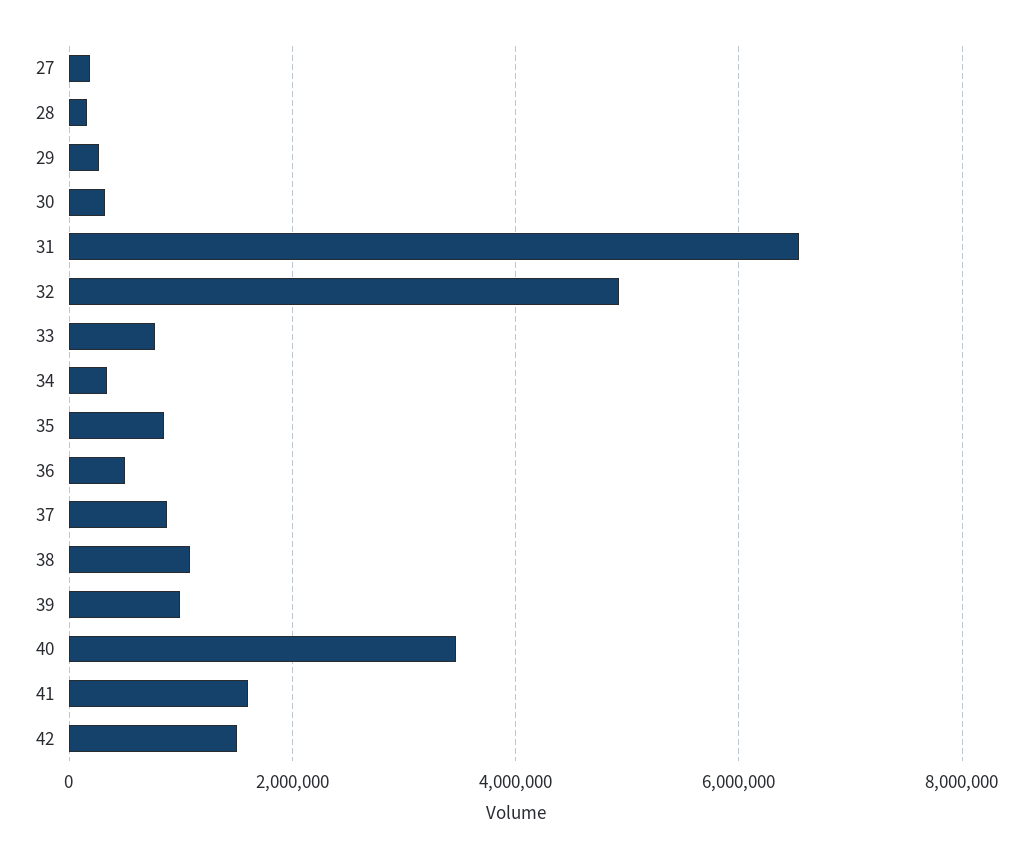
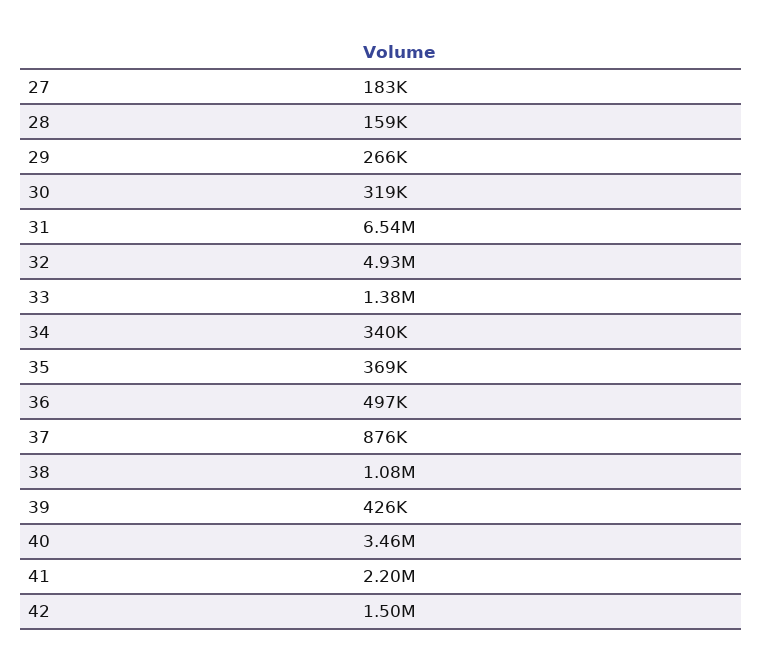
  {
    "27": 183000,
    "28": 159000,
    "29": 266000,
    "30": 319000,
    "31": 6540000,
    "32": 4930000,
-   "33": 800000,
+   "33": 1380000,
    "34": 340000,
-   "35": 800000,
+   "35": 369000,
    "36": 497000,
    "37": 876000,
    "38": 1080000,
-   "39": 1000000,
+   "39": 426000,
    "40": 3460000,
-   "41": 1600000,
+   "41": 2200000,
    "42": 1500000
  }

